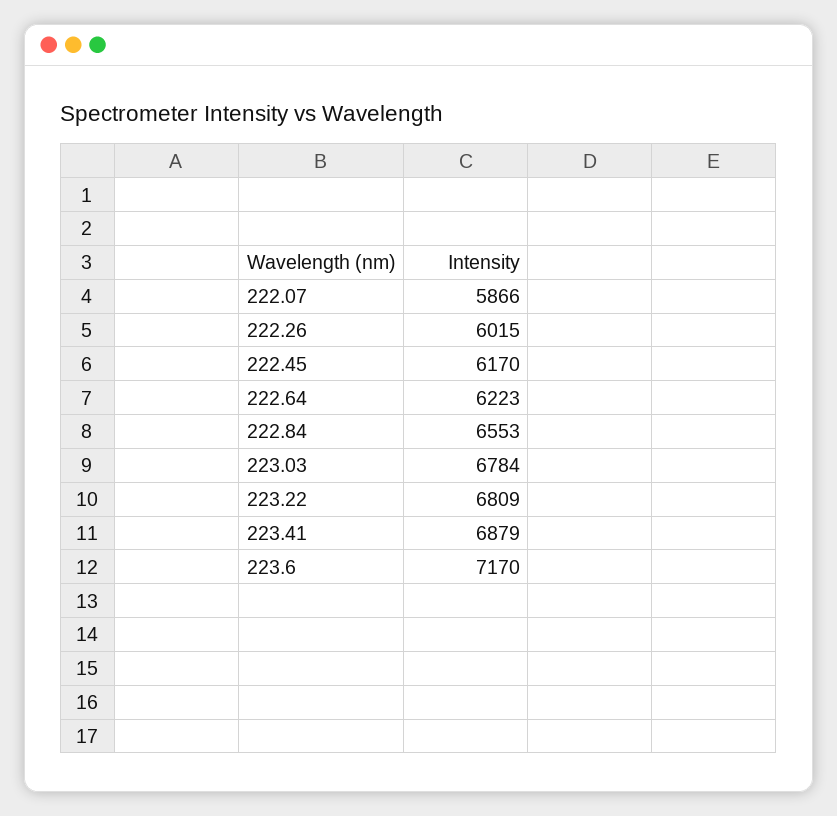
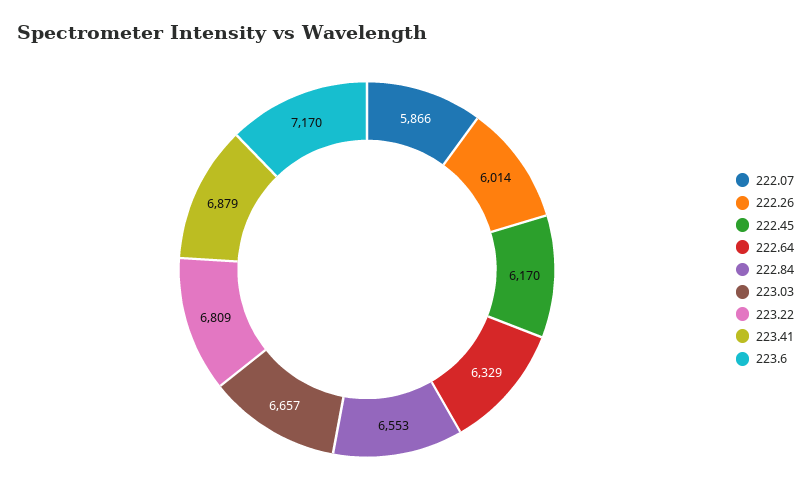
  {
    "222.07": 5866,
-   "222.26": 6015,
+   "222.26": 6014,
    "222.45": 6170,
-   "222.64": 6223,
+   "222.64": 6329,
    "222.84": 6553,
-   "223.03": 6784,
+   "223.03": 6657,
    "223.22": 6809,
    "223.41": 6879,
    "223.6": 7170
  }

